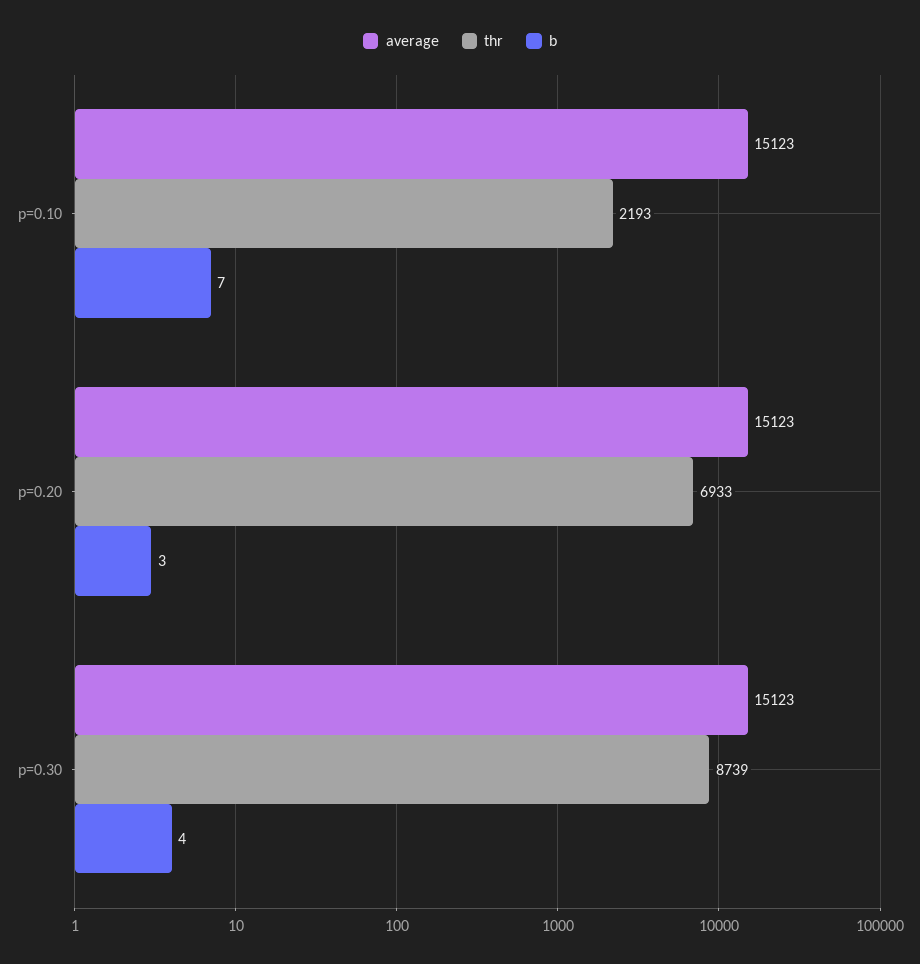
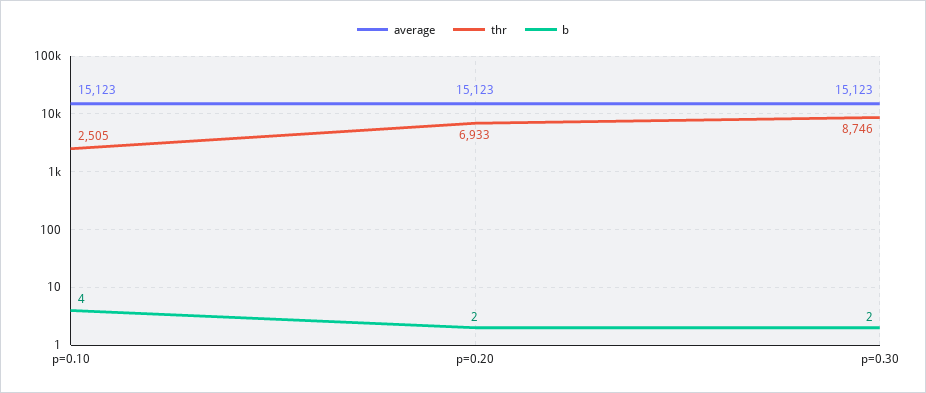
  {
    "average": {
      "p=0.10": 15123,
      "p=0.20": 15123,
      "p=0.30": 15123
    },
    "thr": {
-     "p=0.10": 2193,
+     "p=0.10": 2505,
      "p=0.20": 6933,
-     "p=0.30": 8739
+     "p=0.30": 8746
    },
    "b": {
-     "p=0.10": 7,
+     "p=0.10": 4,
-     "p=0.20": 3,
+     "p=0.20": 2,
-     "p=0.30": 4
+     "p=0.30": 2
    }
  }

